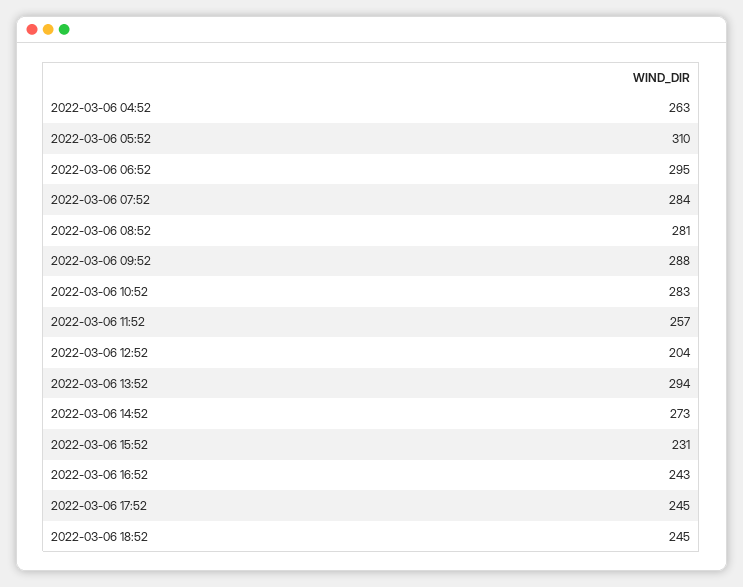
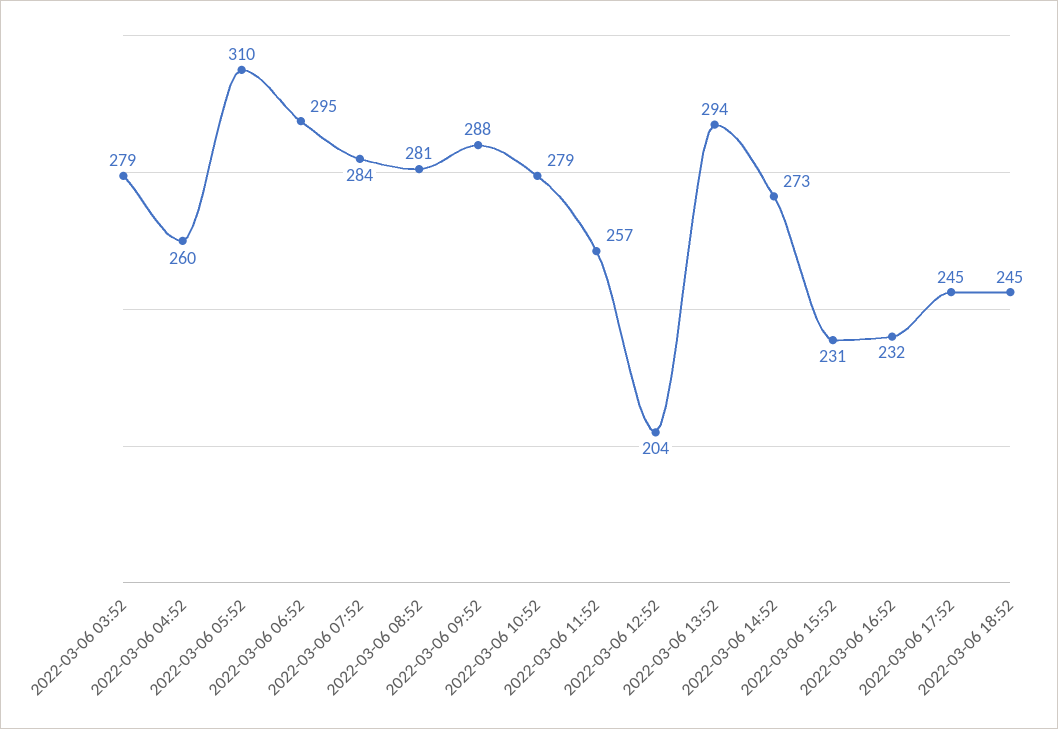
  {
-   "2022-03-06 04:52": 263,
+   "2022-03-06 04:52": 260,
    "2022-03-06 05:52": 310,
    "2022-03-06 06:52": 295,
    "2022-03-06 07:52": 284,
    "2022-03-06 08:52": 281,
    "2022-03-06 09:52": 288,
-   "2022-03-06 10:52": 283,
+   "2022-03-06 10:52": 279,
    "2022-03-06 11:52": 257,
    "2022-03-06 12:52": 204,
    "2022-03-06 13:52": 294,
    "2022-03-06 14:52": 273,
    "2022-03-06 15:52": 231,
-   "2022-03-06 16:52": 243,
+   "2022-03-06 16:52": 232,
    "2022-03-06 17:52": 245,
-   "2022-03-06 18:52": 245
+   "2022-03-06 18:52": 245,
+   "2022-03-06 03:52": 279
  }

